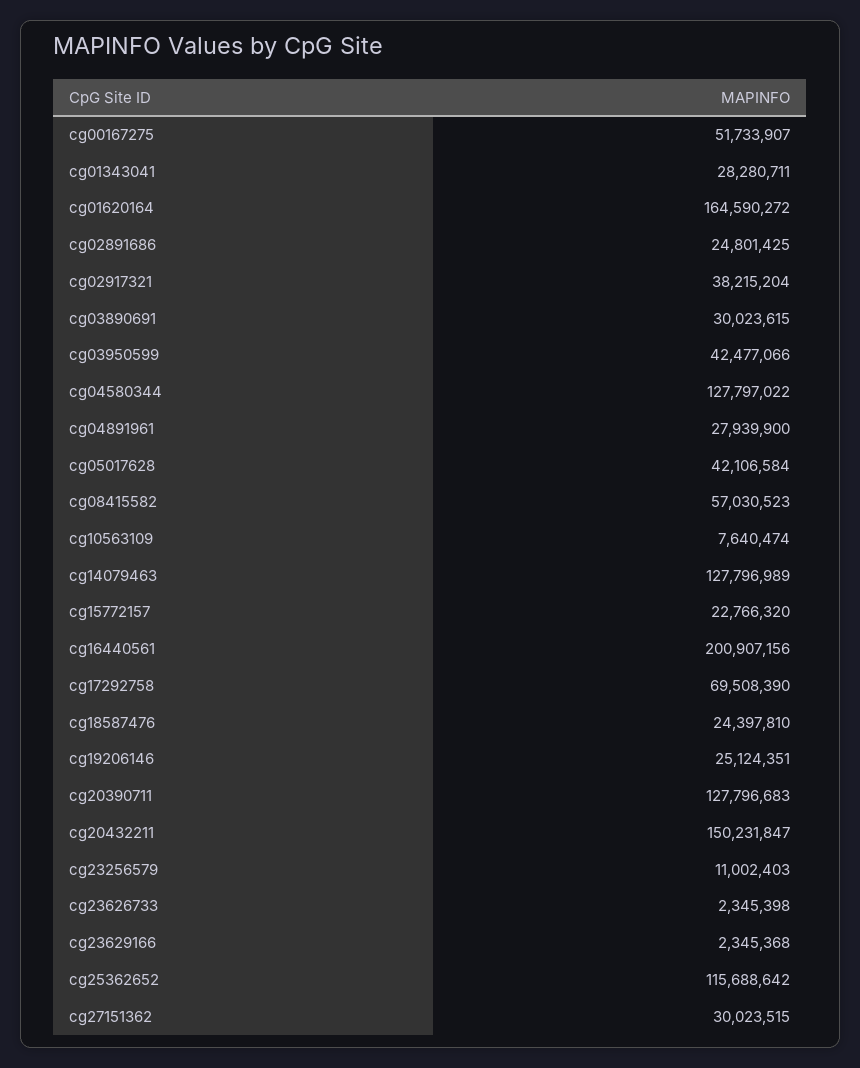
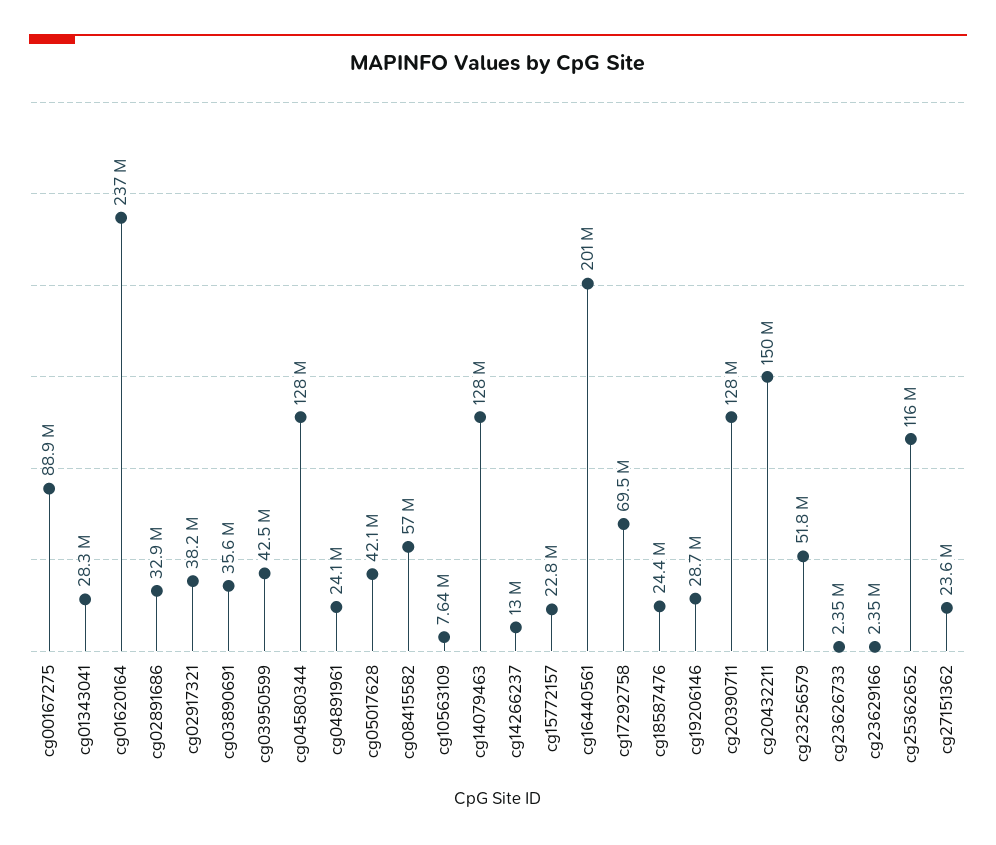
  {
-   "cg00167275": 51733907,
+   "cg00167275": 88900000,
    "cg01343041": 28280711,
-   "cg01620164": 164590272,
+   "cg01620164": 237000000,
-   "cg02891686": 24801425,
+   "cg02891686": 32900000,
    "cg02917321": 38215204,
-   "cg03890691": 30023615,
+   "cg03890691": 35600000,
    "cg03950599": 42477066,
    "cg04580344": 127797022,
-   "cg04891961": 27939900,
+   "cg04891961": 24100000,
    "cg05017628": 42106584,
    "cg08415582": 57030523,
    "cg10563109": 7640474,
    "cg14079463": 127796989,
    "cg15772157": 22766320,
    "cg16440561": 200907156,
    "cg17292758": 69508390,
    "cg18587476": 24397810,
-   "cg19206146": 25124351,
+   "cg19206146": 28700000,
    "cg20390711": 127796683,
    "cg20432211": 150231847,
-   "cg23256579": 11002403,
+   "cg23256579": 51800000,
    "cg23626733": 2345398,
    "cg23629166": 2345368,
    "cg25362652": 115688642,
-   "cg27151362": 30023515
+   "cg27151362": 23600000,
+   "cg14266237": 13000000
  }

